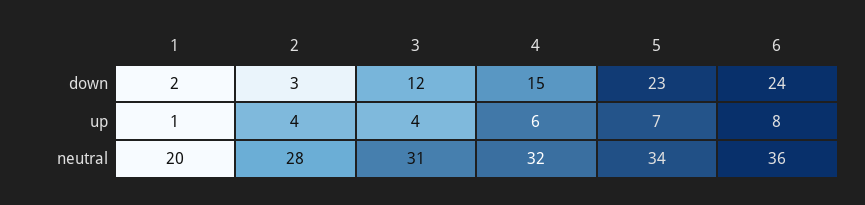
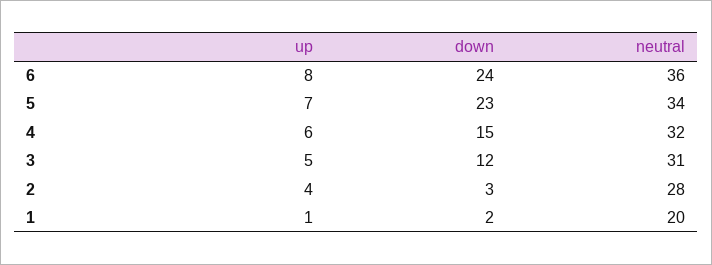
  {
    "1": {
      "down": 2,
      "up": 1,
      "neutral": 20
    },
    "2": {
      "down": 3,
      "up": 4,
      "neutral": 28
    },
    "3": {
      "down": 12,
-     "up": 4,
+     "up": 5,
      "neutral": 31
    },
    "4": {
      "down": 15,
      "up": 6,
      "neutral": 32
    },
    "5": {
      "down": 23,
      "up": 7,
      "neutral": 34
    },
    "6": {
      "down": 24,
      "up": 8,
      "neutral": 36
    }
  }

